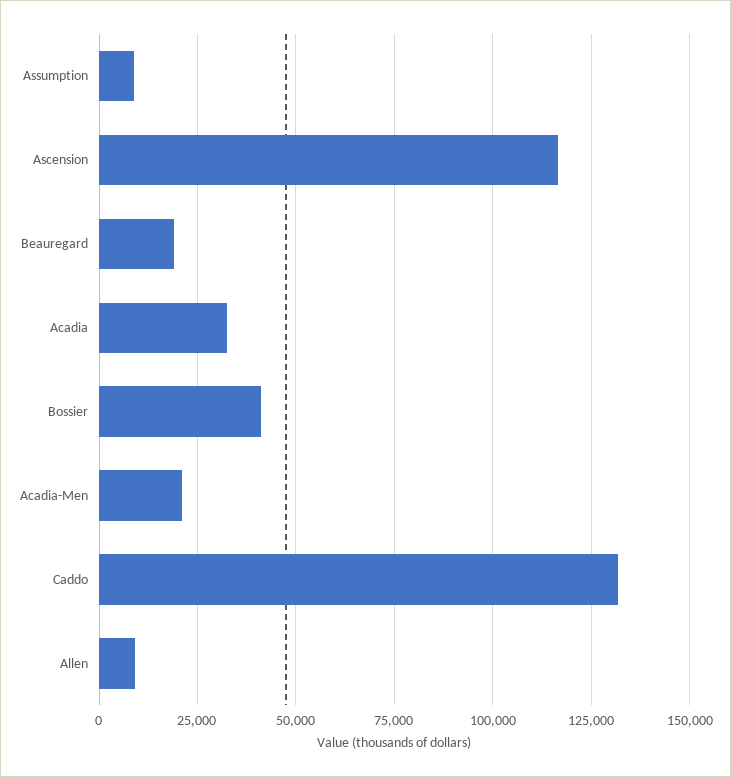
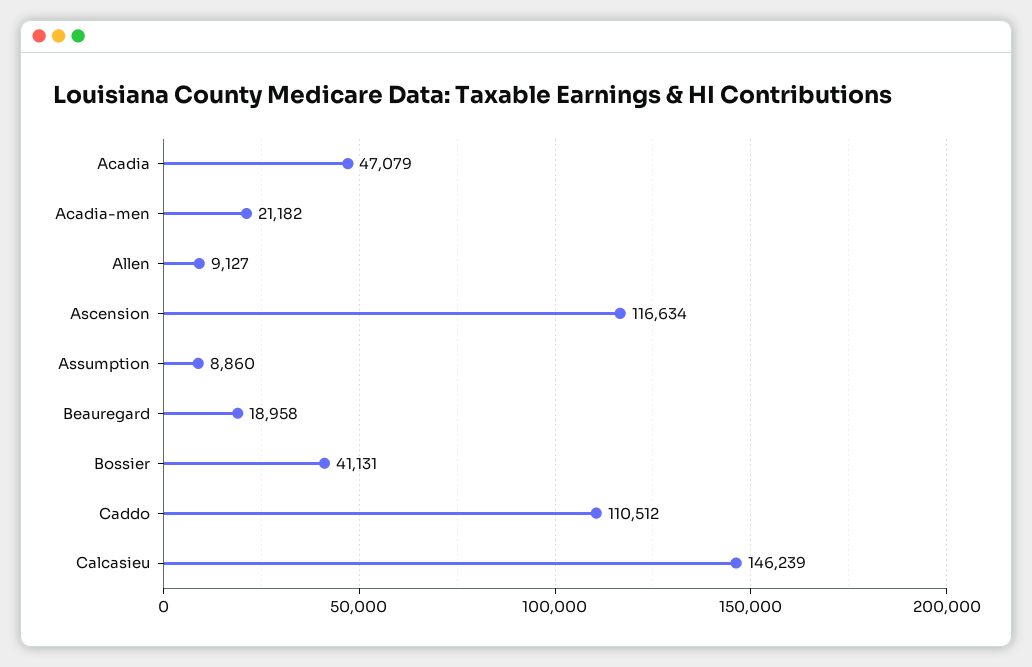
  {
    "Assumption": 8860,
    "Ascension": 116634,
    "Beauregard": 18958,
-   "Acadia": 32500,
+   "Acadia": 47079,
    "Bossier": 41131,
    "Acadia-Men": 21182,
-   "Caddo": 132500,
+   "Caddo": 110512,
-   "Allen": 9127
+   "Allen": 9127,
+   "Calcasieu": 146239
  }

